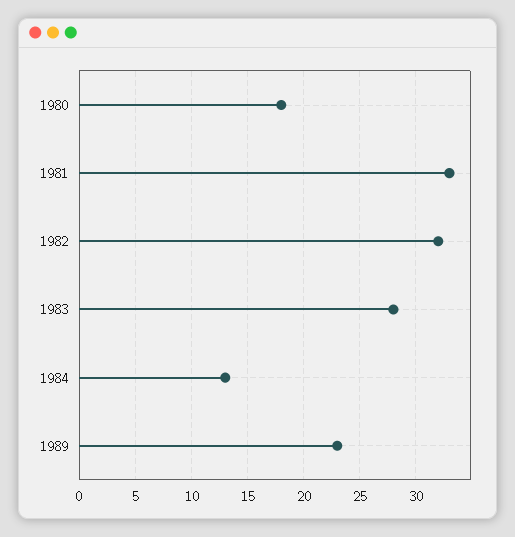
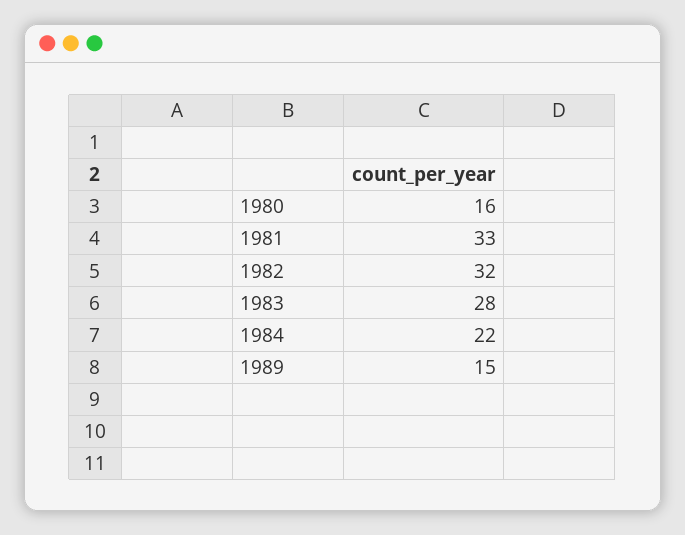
  {
-   "1980": 18,
+   "1980": 16,
    "1981": 33,
    "1982": 32,
    "1983": 28,
-   "1984": 13,
+   "1984": 22,
-   "1989": 23
+   "1989": 15
  }

